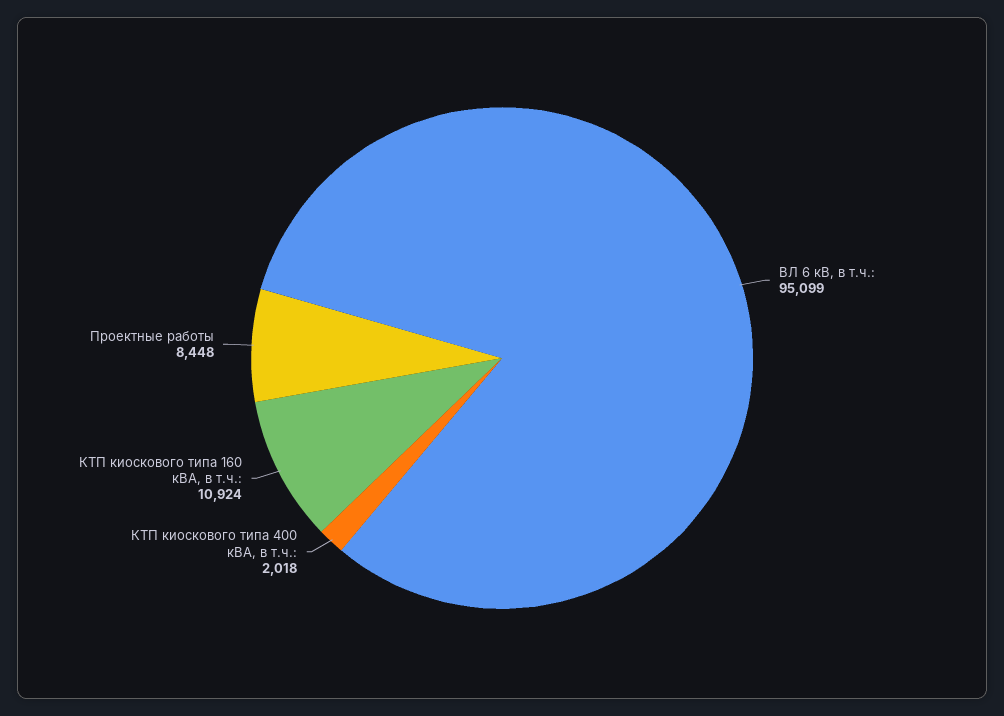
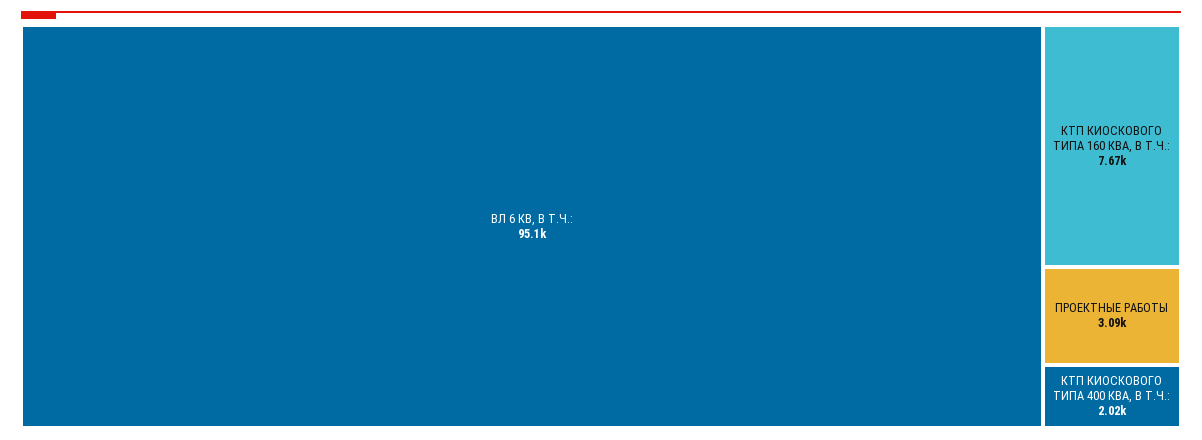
  {
    "ВЛ 6 кВ, в т.ч.:": 95099,
    "КТП киоскового типа 400 кВА, в т.ч.:": 2018,
-   "КТП киоскового типа 160 кВА, в т.ч.:": 10924,
+   "КТП киоскового типа 160 кВА, в т.ч.:": 7670,
-   "Проектные работы": 8448
+   "Проектные работы": 3090
  }

